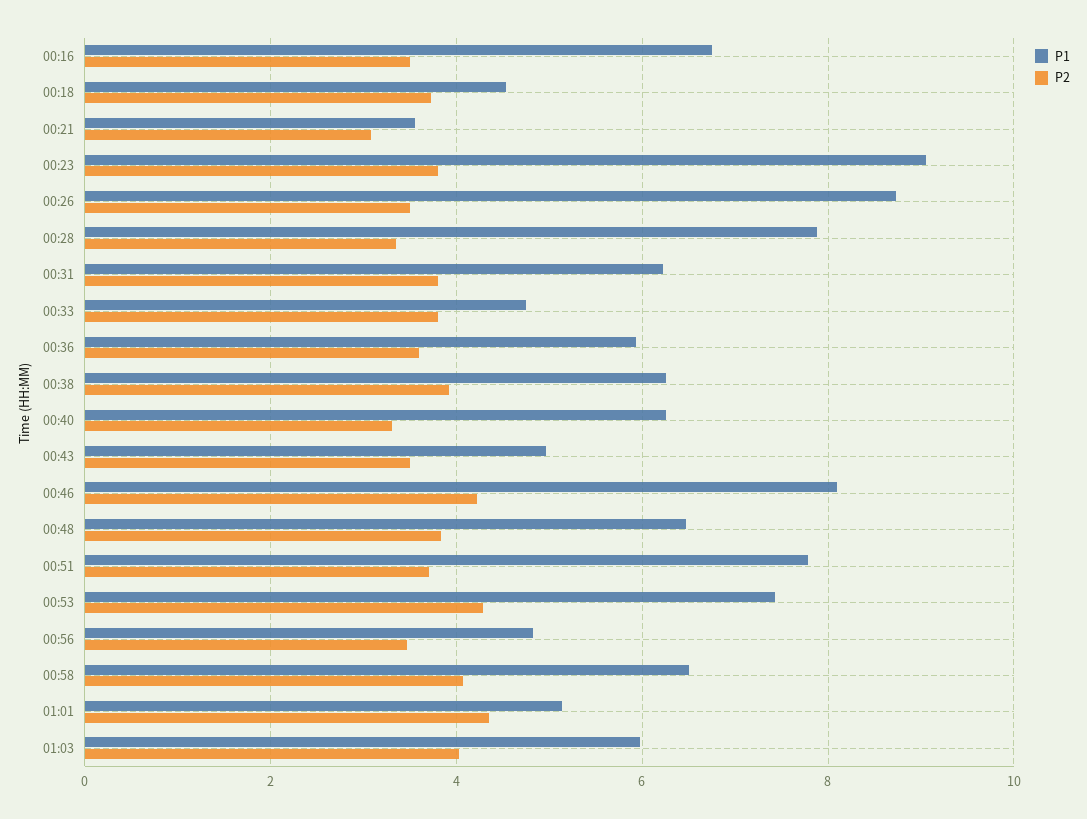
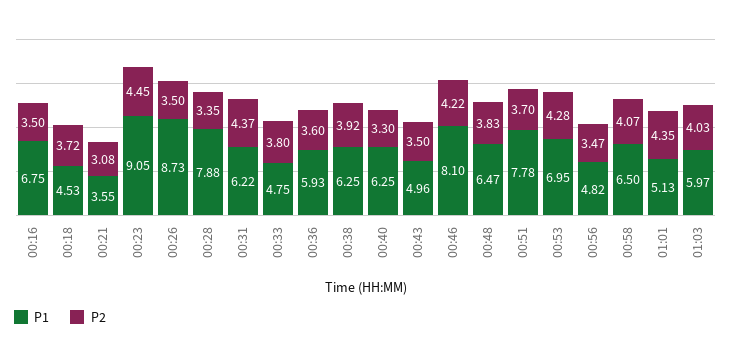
  {
    "P1": {
      "00:16": 6.75,
      "00:18": 4.53,
      "00:21": 3.55,
      "00:23": 9.05,
      "00:26": 8.73,
      "00:28": 7.88,
      "00:31": 6.22,
      "00:33": 4.75,
      "00:36": 5.93,
      "00:38": 6.25,
      "00:40": 6.25,
      "00:43": 4.96,
      "00:46": 8.1,
      "00:48": 6.47,
      "00:51": 7.78,
-     "00:53": 7.4,
+     "00:53": 6.95,
      "00:56": 4.82,
      "00:58": 6.5,
      "01:01": 5.13,
      "01:03": 5.97
    },
    "P2": {
      "00:16": 3.5,
      "00:18": 3.72,
      "00:21": 3.08,
-     "00:23": 3.8,
+     "00:23": 4.45,
      "00:26": 3.5,
      "00:28": 3.35,
-     "00:31": 3.8,
+     "00:31": 4.37,
      "00:33": 3.8,
      "00:36": 3.6,
      "00:38": 3.92,
      "00:40": 3.3,
      "00:43": 3.5,
      "00:46": 4.22,
      "00:48": 3.83,
      "00:51": 3.7,
      "00:53": 4.28,
      "00:56": 3.47,
      "00:58": 4.07,
      "01:01": 4.35,
      "01:03": 4.03
    }
  }

